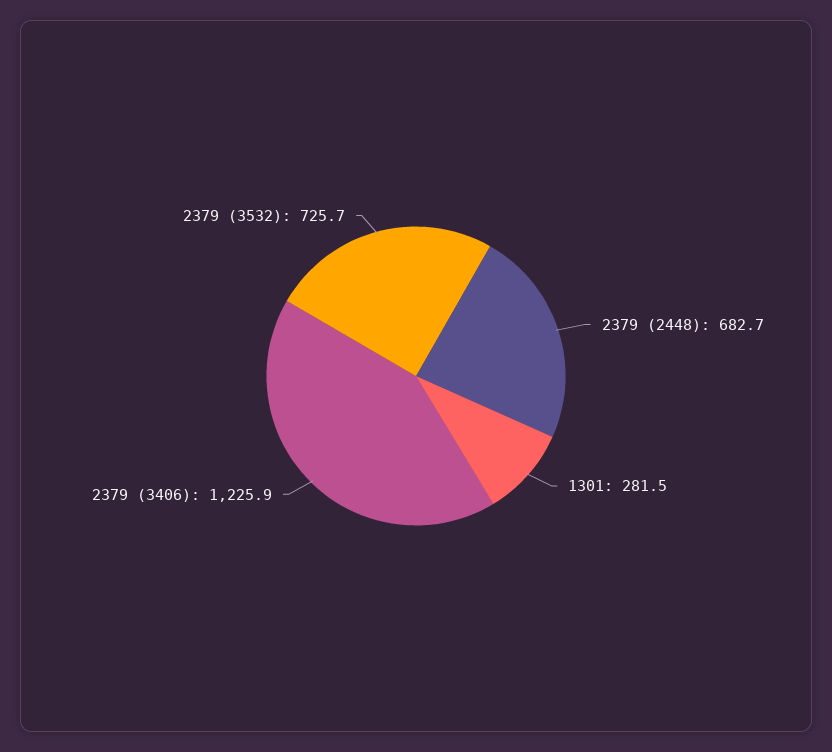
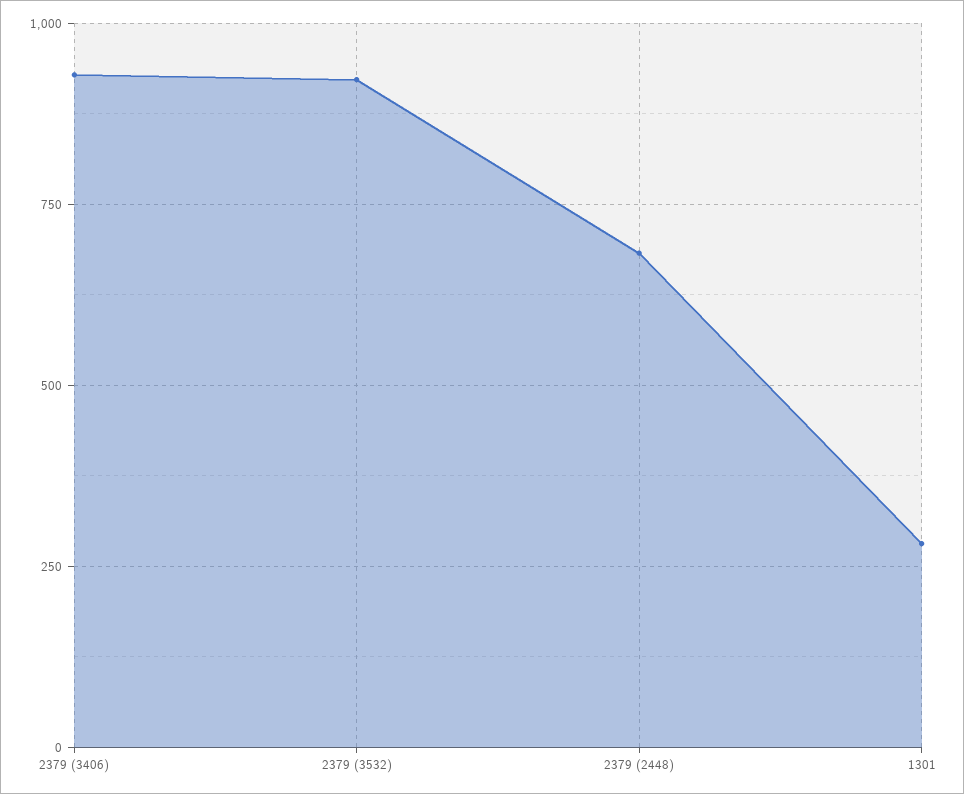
  {
    "2379 (2448)": 682.7,
    "1301": 281.5,
-   "2379 (3406)": 1225.9,
+   "2379 (3406)": 925,
-   "2379 (3532)": 725.7
+   "2379 (3532)": 925
  }

